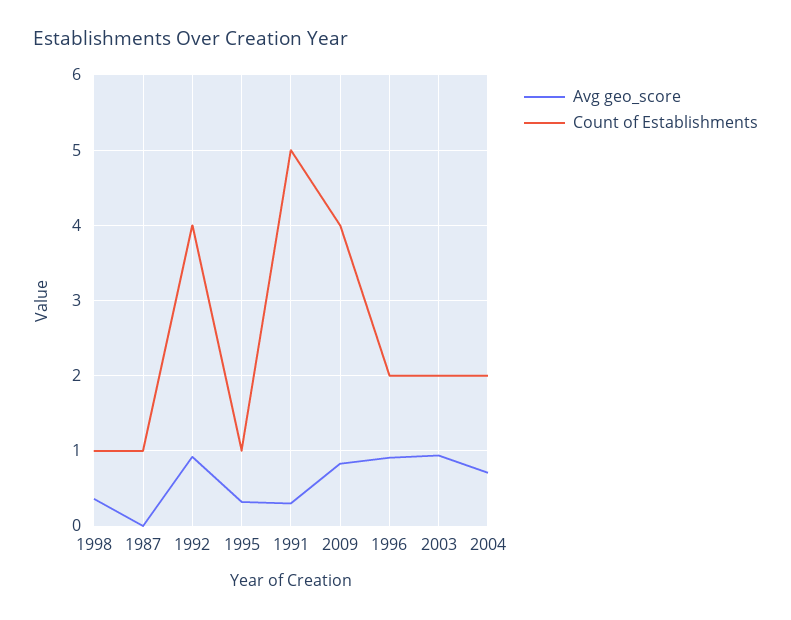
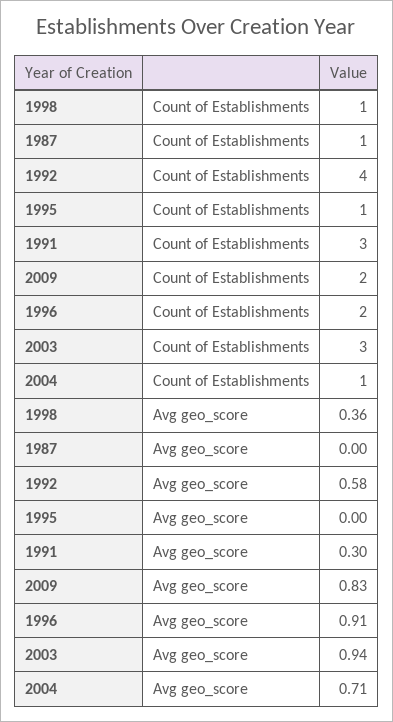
  {
    "Avg geo_score": {
      "1998": 0.36,
      "1987": 0,
-     "1992": 0.9,
+     "1992": 0.58,
-     "1995": 0.3,
+     "1995": 0,
      "1991": 0.3,
      "2009": 0.83,
      "1996": 0.91,
      "2003": 0.94,
      "2004": 0.71
    },
    "Count of Establishments": {
      "1998": 1,
      "1987": 1,
      "1992": 4,
      "1995": 1,
-     "1991": 5,
+     "1991": 3,
-     "2009": 4,
+     "2009": 2,
      "1996": 2,
-     "2003": 2,
+     "2003": 3,
-     "2004": 2
+     "2004": 1
    }
  }

